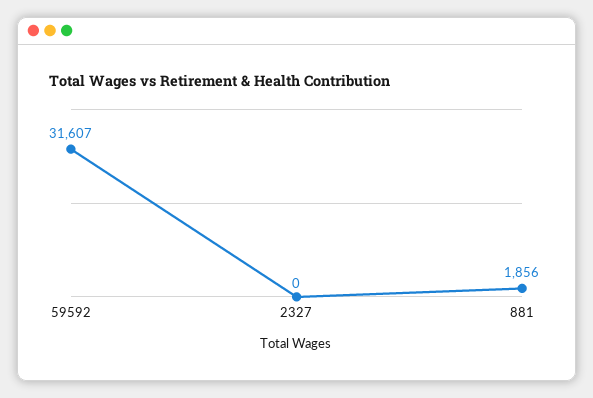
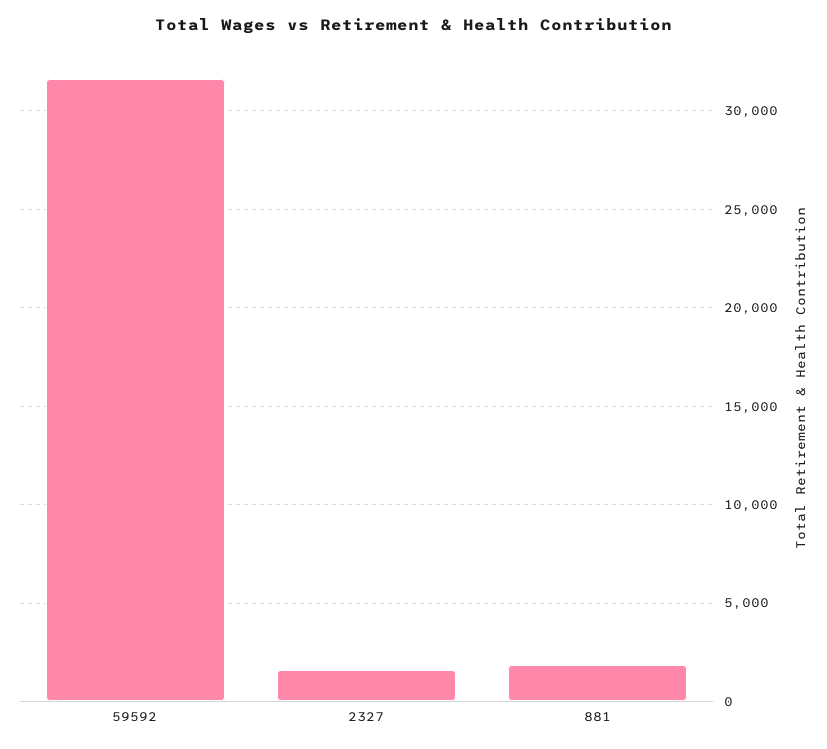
  {
    "59592": 31607,
-   "2327": 0,
+   "2327": 1500,
    "881": 1856
  }

